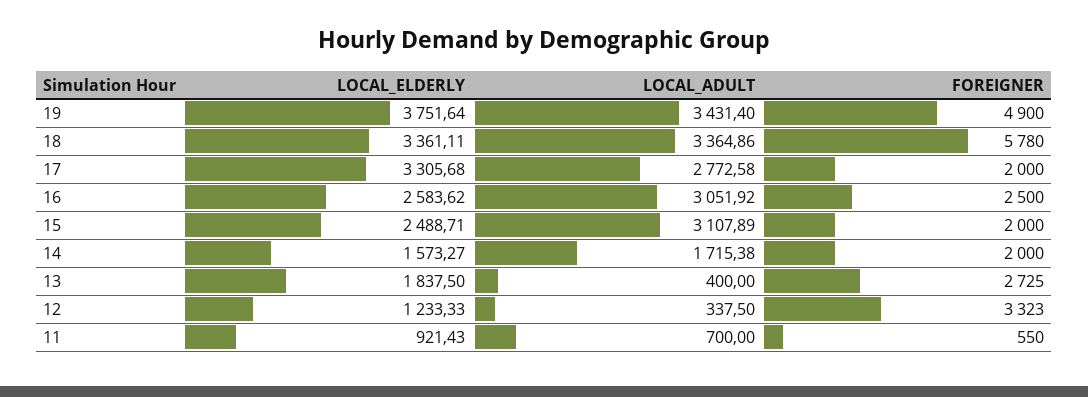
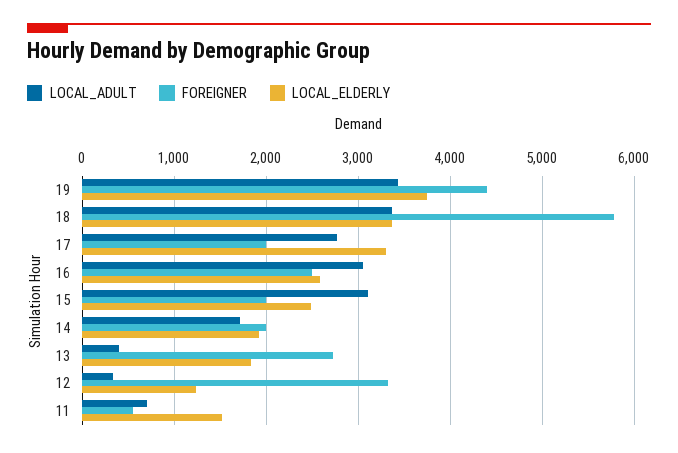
  {
    "LOCAL_ELDERLY": {
      "19": 3751.64,
      "18": 3361.11,
      "17": 3305.68,
      "16": 2583.62,
      "15": 2488.71,
-     "14": 1573.27,
+     "14": 1900,
      "13": 1837.5,
      "12": 1233.33,
-     "11": 921.43
+     "11": 1500
    },
    "LOCAL_ADULT": {
      "19": 3431.4,
      "18": 3364.86,
      "17": 2772.58,
      "16": 3051.92,
      "15": 3107.89,
      "14": 1715.38,
      "13": 400,
      "12": 337.5,
      "11": 700
    },
    "FOREIGNER": {
-     "19": 4900,
+     "19": 4400,
      "18": 5780,
      "17": 2000,
      "16": 2500,
      "15": 2000,
      "14": 2000,
      "13": 2725,
      "12": 3323,
      "11": 550
    }
  }

